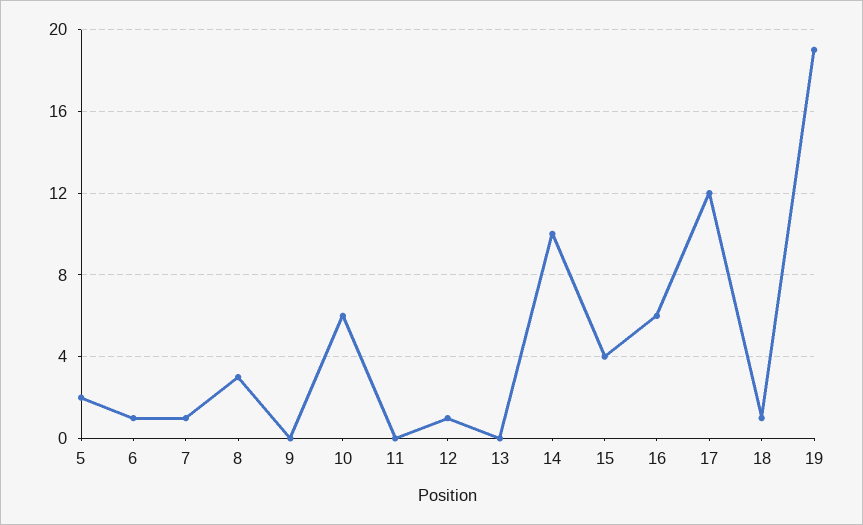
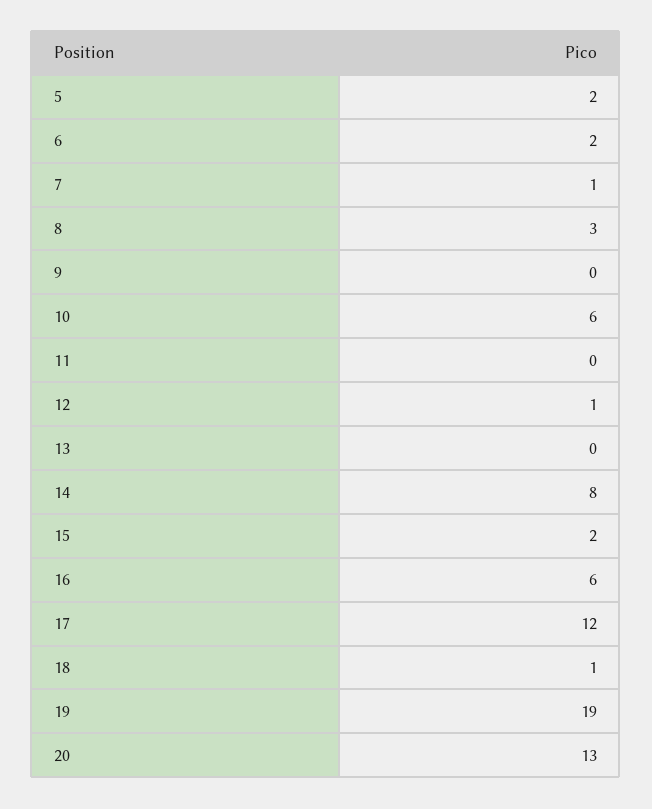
  {
    "5": 2,
-   "6": 1,
+   "6": 2,
    "7": 1,
    "8": 3,
    "9": 0,
    "10": 6,
    "11": 0,
    "12": 1,
    "13": 0,
-   "14": 10,
+   "14": 8,
-   "15": 4,
+   "15": 2,
    "16": 6,
    "17": 12,
    "18": 1,
-   "19": 19
+   "19": 19,
+   "20": 13
  }

